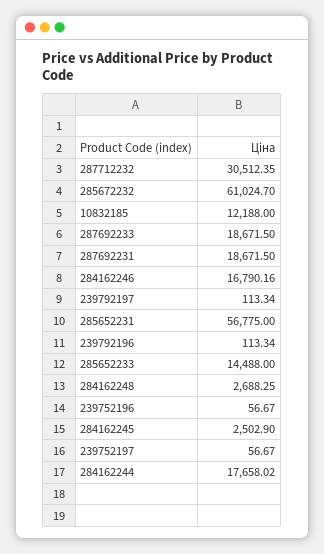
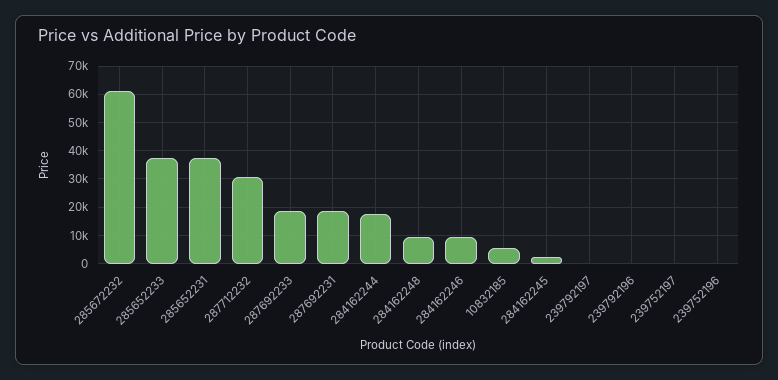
  {
    "287712232": 30512.35,
    "285672232": 61024.7,
-   "10832185": 12188,
+   "10832185": 5000,
    "287692233": 18671.5,
    "287692231": 18671.5,
-   "284162246": 16790.16,
+   "284162246": 10000,
    "239792197": 113.34,
-   "285652231": 56775,
+   "285652231": 37500,
    "239792196": 113.34,
-   "285652233": 14488,
+   "285652233": 37500,
-   "284162248": 2688.25,
+   "284162248": 10000,
    "239752196": 56.67,
    "284162245": 2502.9,
    "239752197": 56.67,
    "284162244": 17658.02
  }

